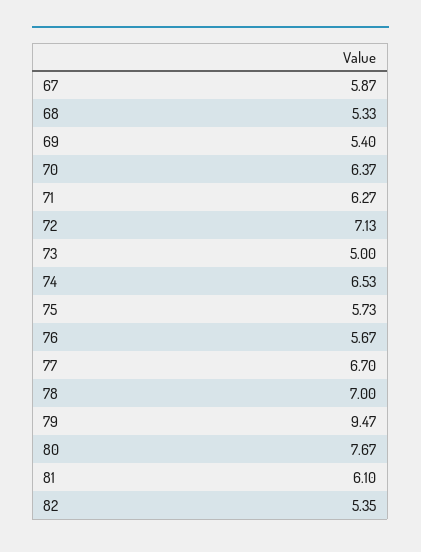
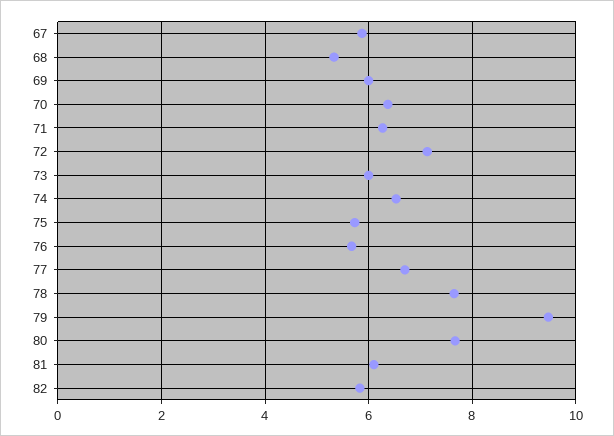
  {
    "67": 5.87,
    "68": 5.33,
-   "69": 5.4,
+   "69": 6,
    "70": 6.37,
    "71": 6.27,
    "72": 7.13,
-   "73": 5,
+   "73": 6,
    "74": 6.53,
    "75": 5.73,
    "76": 5.67,
    "77": 6.7,
-   "78": 7,
+   "78": 7.6,
    "79": 9.47,
    "80": 7.67,
    "81": 6.1,
-   "82": 5.35
+   "82": 5.8
  }

